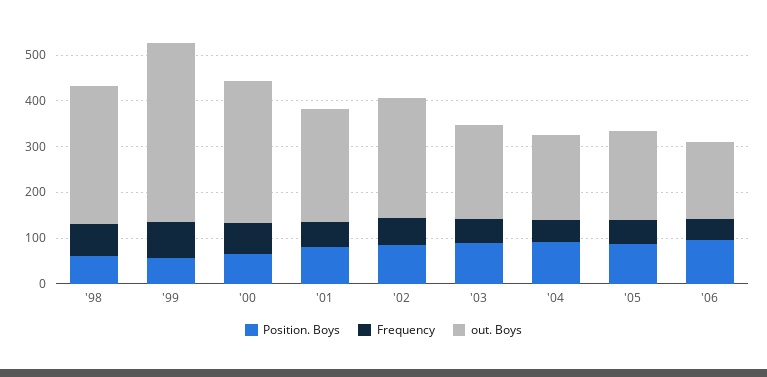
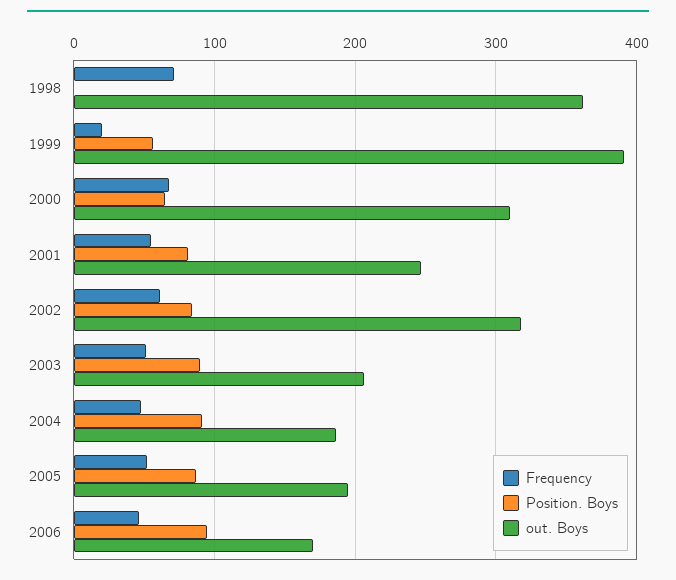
  {
    "Position. Boys": {
-     "'98": 60,
+     "'98": 0,
      "'99": 60,
      "'00": 70,
      "'01": 80,
      "'02": 80,
      "'03": 90,
      "'04": 90,
      "'05": 90,
      "'06": 100
    },
    "Frequency": {
      "'98": 70,
-     "'99": 80,
+     "'99": 20,
      "'00": 70,
      "'01": 60,
      "'02": 60,
      "'03": 50,
      "'04": 50,
      "'05": 50,
      "'06": 50
    },
    "out. Boys": {
-     "'98": 300,
+     "'98": 360,
      "'99": 390,
      "'00": 310,
      "'01": 250,
-     "'02": 260,
+     "'02": 320,
      "'03": 210,
      "'04": 190,
      "'05": 200,
      "'06": 170
    }
  }

